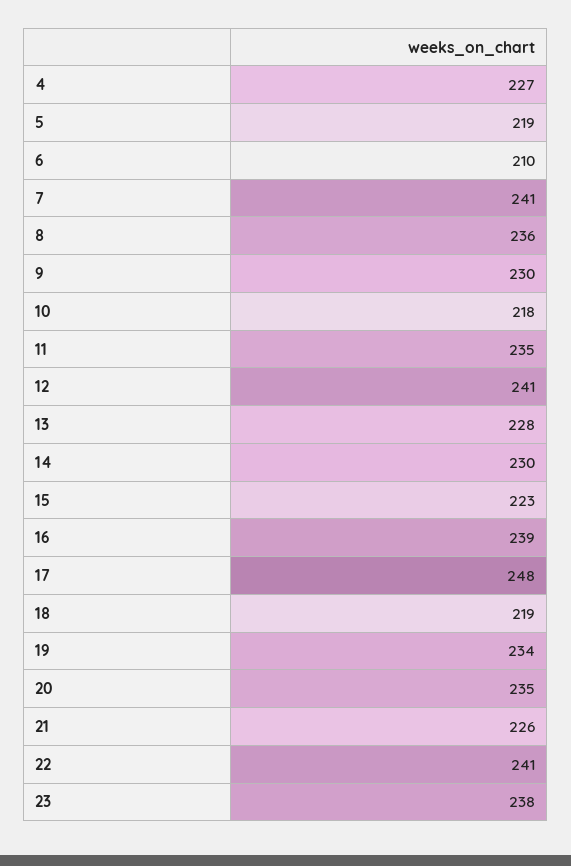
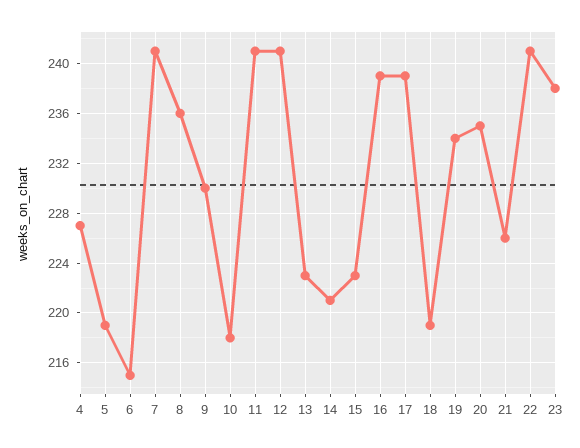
  {
    "4": 227,
    "5": 219,
-   "6": 210,
+   "6": 215,
    "7": 241,
    "8": 236,
    "9": 230,
    "10": 218,
-   "11": 235,
+   "11": 241,
    "12": 241,
-   "13": 228,
+   "13": 223,
-   "14": 230,
+   "14": 221,
    "15": 223,
    "16": 239,
-   "17": 248,
+   "17": 239,
    "18": 219,
    "19": 234,
    "20": 235,
    "21": 226,
    "22": 241,
    "23": 238
  }

